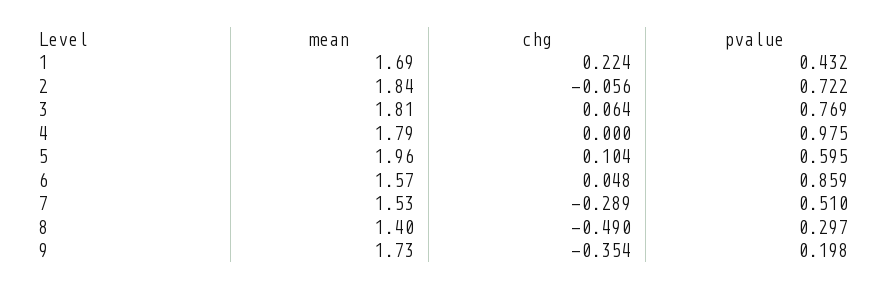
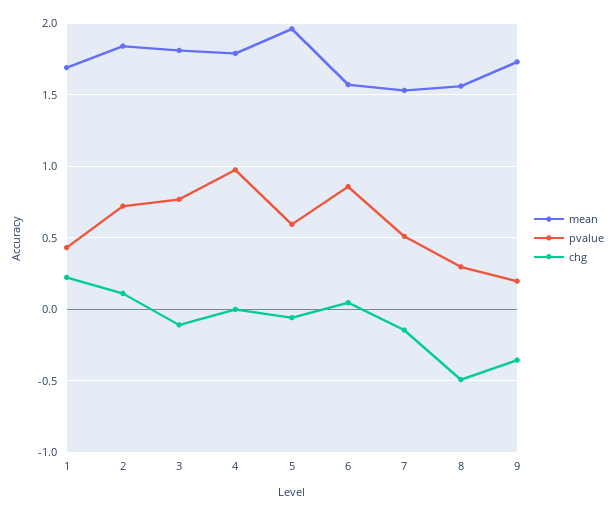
  {
    "mean": {
      "1": 1.69,
      "2": 1.84,
      "3": 1.81,
      "4": 1.79,
      "5": 1.96,
      "6": 1.57,
      "7": 1.53,
-     "8": 1.4,
+     "8": 1.55,
      "9": 1.73
    },
    "chg": {
      "1": 0.224,
-     "2": -0.056,
+     "2": 0.1,
-     "3": 0.064,
+     "3": -0.1,
      "4": 0,
-     "5": 0.104,
+     "5": -0.05,
      "6": 0.048,
-     "7": -0.289,
+     "7": -0.15,
      "8": -0.49,
      "9": -0.354
    },
    "pvalue": {
      "1": 0.432,
      "2": 0.722,
      "3": 0.769,
      "4": 0.975,
      "5": 0.595,
      "6": 0.859,
      "7": 0.51,
      "8": 0.297,
      "9": 0.198
    }
  }

